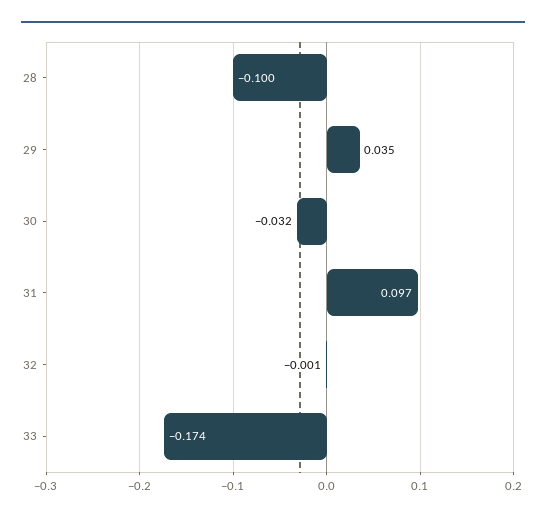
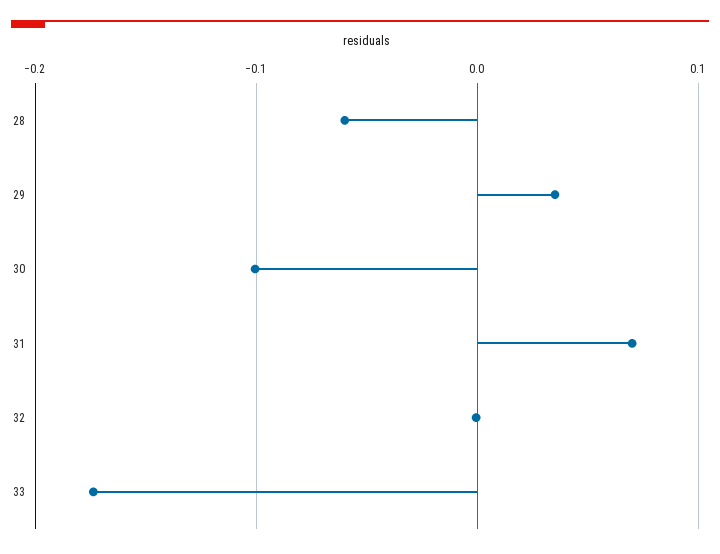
  {
-   "28": -0.1,
+   "28": -0.06,
    "29": 0.035,
-   "30": -0.032,
+   "30": -0.1,
-   "31": 0.097,
+   "31": 0.07,
    "32": -0.001,
    "33": -0.174
  }

